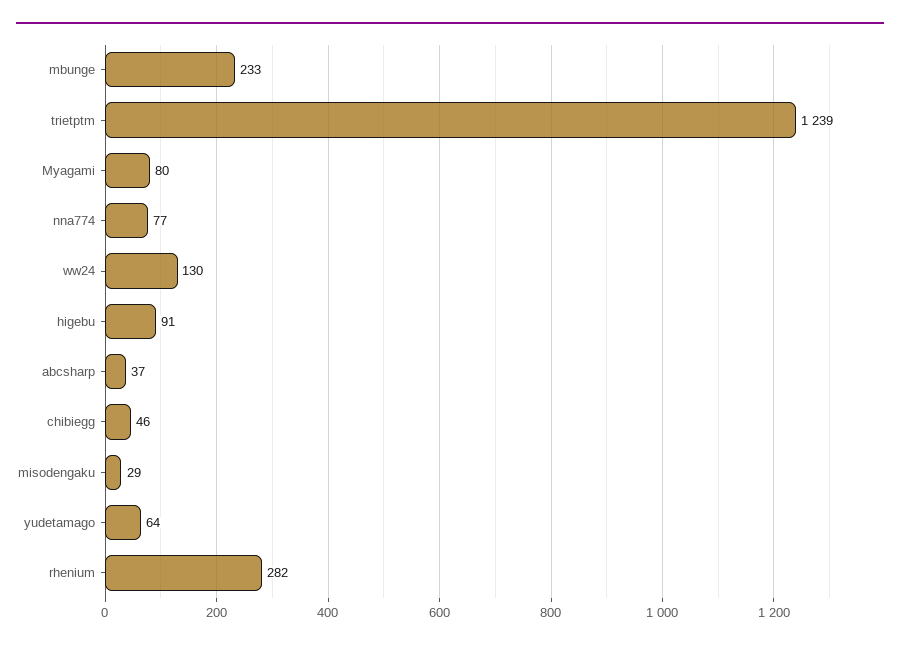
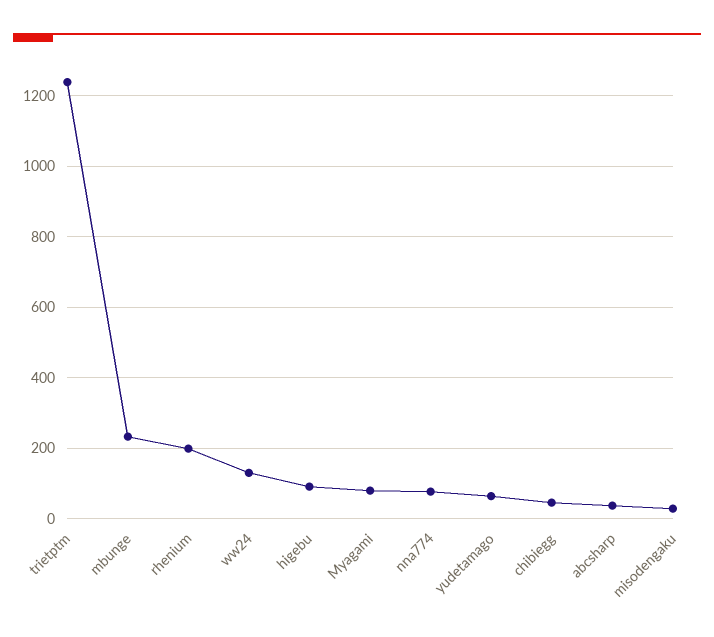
  {
    "mbunge": 233,
    "trietptm": 1239,
    "Myagami": 80,
    "nna774": 77,
    "ww24": 130,
    "higebu": 91,
    "abcsharp": 37,
    "chibiegg": 46,
    "misodengaku": 29,
    "yudetamago": 64,
-   "rhenium": 282
+   "rhenium": 200
  }

